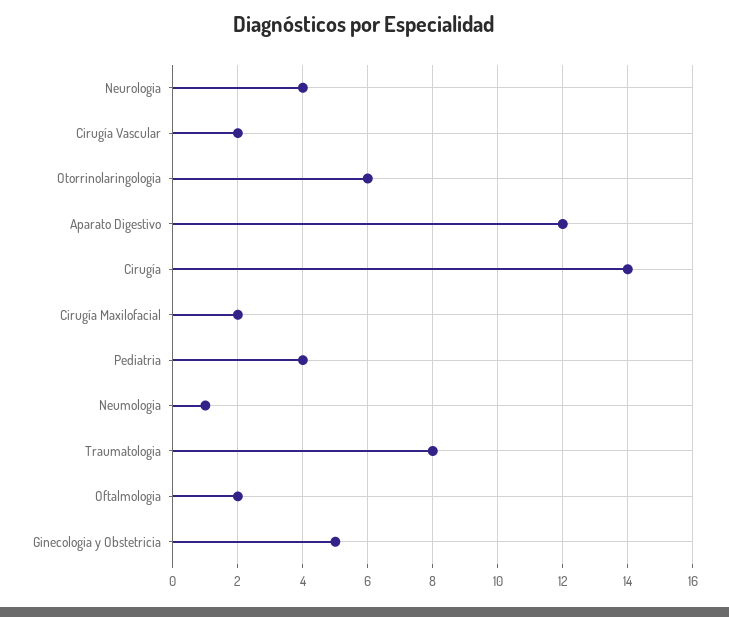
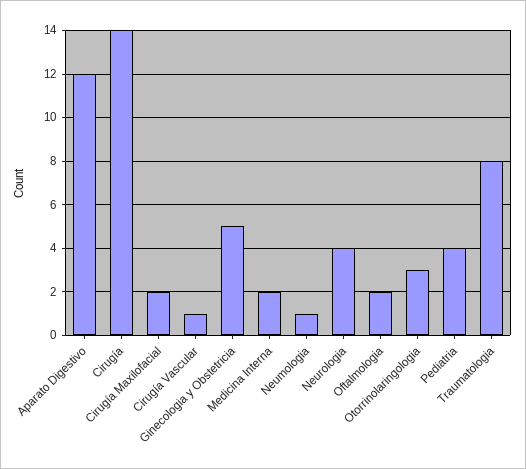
  {
    "Neurologia": 4,
-   "Cirugía Vascular": 2,
+   "Cirugía Vascular": 1,
-   "Otorrinolaringologia": 6,
+   "Otorrinolaringologia": 3,
    "Aparato Digestivo": 12,
    "Cirugía": 14,
    "Cirugía Maxilofacial": 2,
    "Pediatria": 4,
    "Neumologia": 1,
    "Traumatologia": 8,
    "Oftalmologia": 2,
-   "Ginecologia y Obstetricia": 5
+   "Ginecologia y Obstetricia": 5,
+   "Medicina Interna": 2
  }

